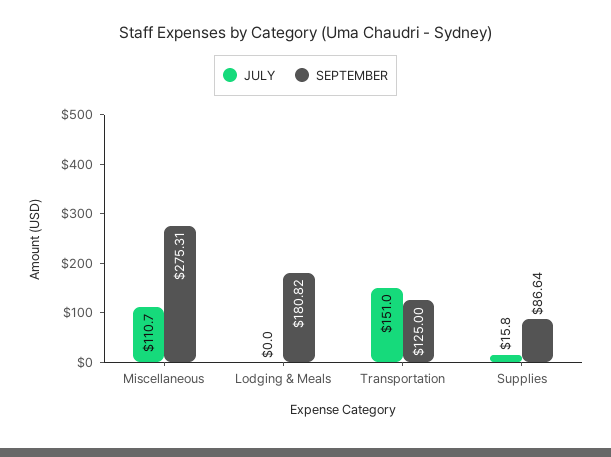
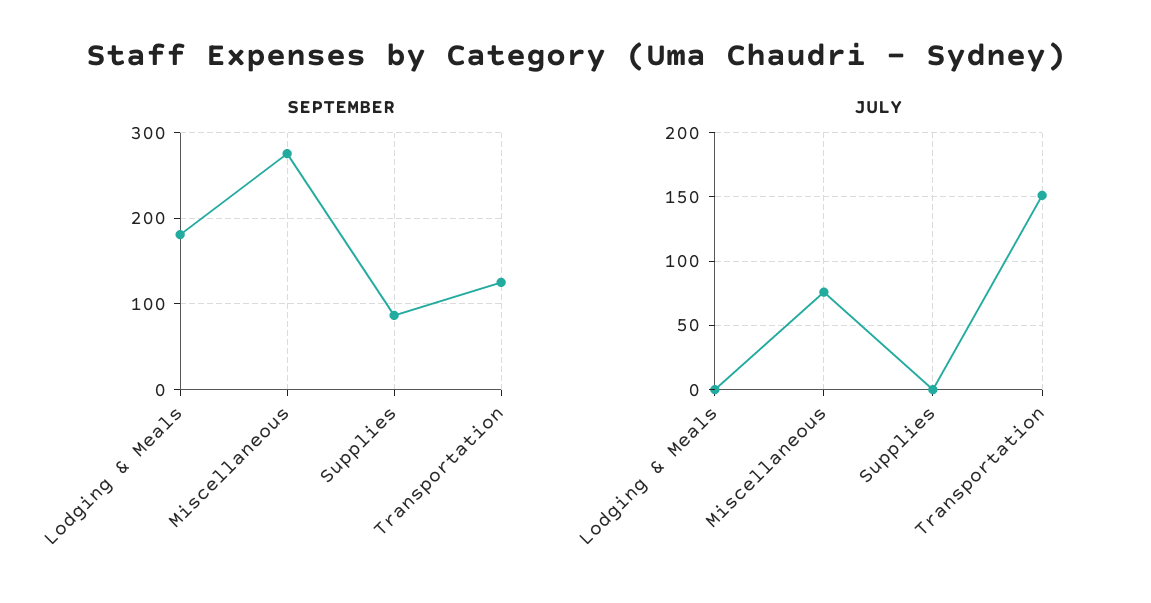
  {
    "JULY": {
-     "Miscellaneous": 110.7,
+     "Miscellaneous": 75,
      "Lodging & Meals": 0,
      "Transportation": 151,
-     "Supplies": 15.8
+     "Supplies": 0
    },
    "SEPTEMBER": {
      "Miscellaneous": 275.31,
      "Lodging & Meals": 180.82,
      "Transportation": 125,
      "Supplies": 86.64
    }
  }

